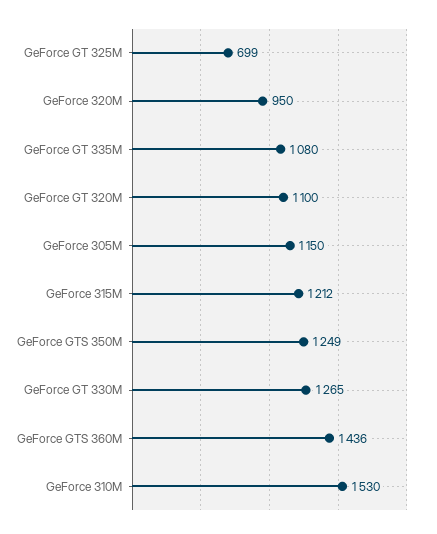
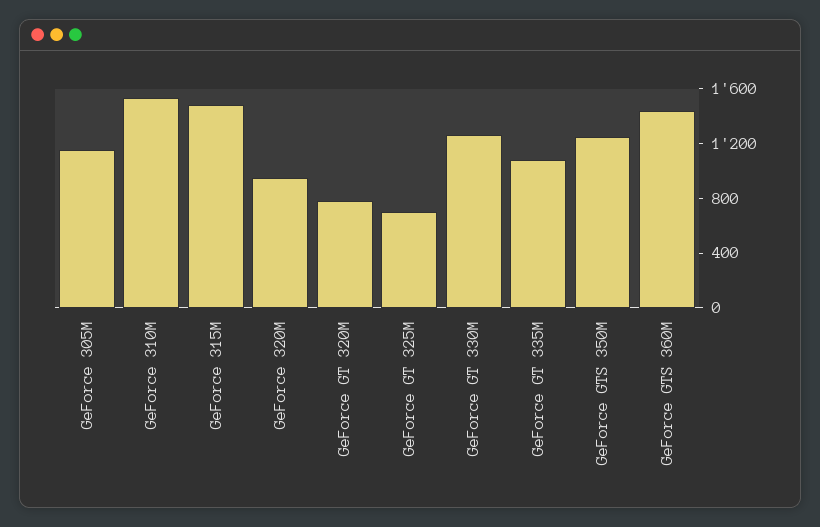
  {
    "GeForce GT 325M": 699,
    "GeForce 320M": 950,
    "GeForce GT 335M": 1080,
-   "GeForce GT 320M": 1100,
+   "GeForce GT 320M": 800,
    "GeForce 305M": 1150,
-   "GeForce 315M": 1212,
+   "GeForce 315M": 1500,
    "GeForce GTS 350M": 1249,
    "GeForce GT 330M": 1265,
    "GeForce GTS 360M": 1436,
    "GeForce 310M": 1530
  }

